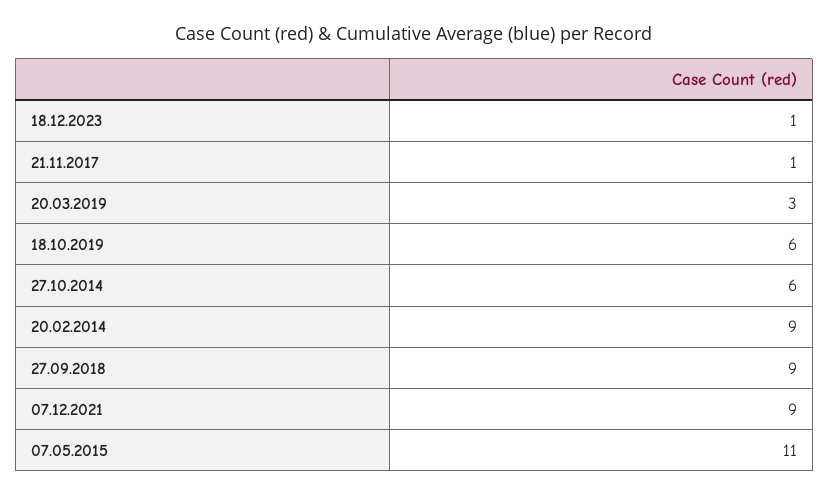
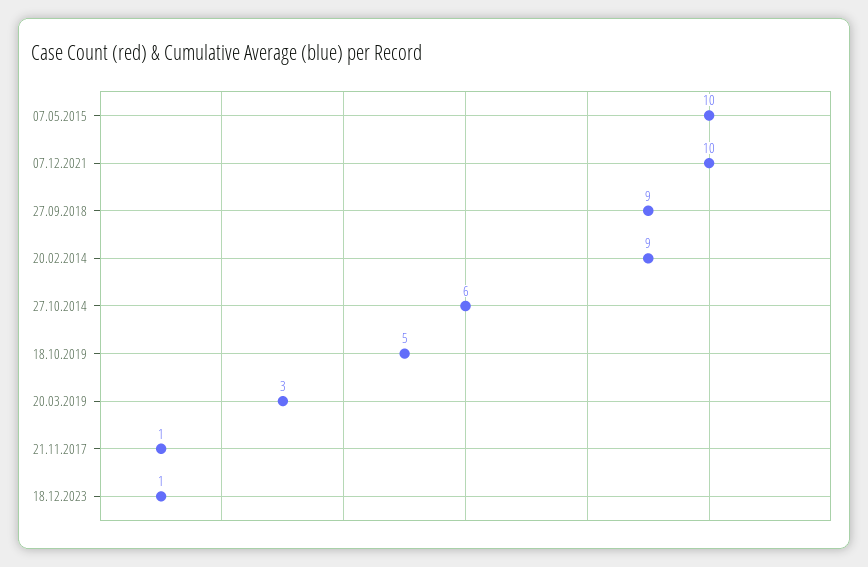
  {
    "18.12.2023": 1,
    "21.11.2017": 1,
    "20.03.2019": 3,
-   "18.10.2019": 6,
+   "18.10.2019": 5,
    "27.10.2014": 6,
    "20.02.2014": 9,
    "27.09.2018": 9,
-   "07.12.2021": 9,
+   "07.12.2021": 10,
-   "07.05.2015": 11
+   "07.05.2015": 10
  }

